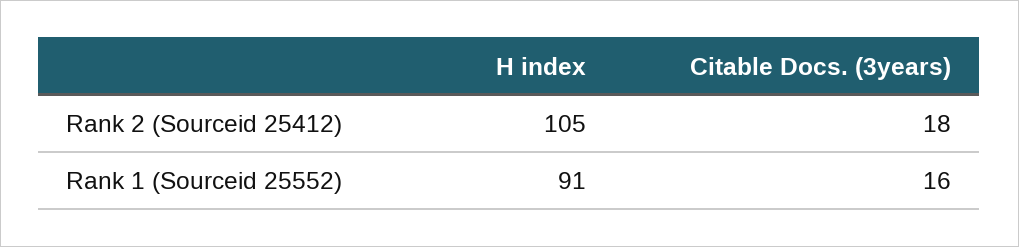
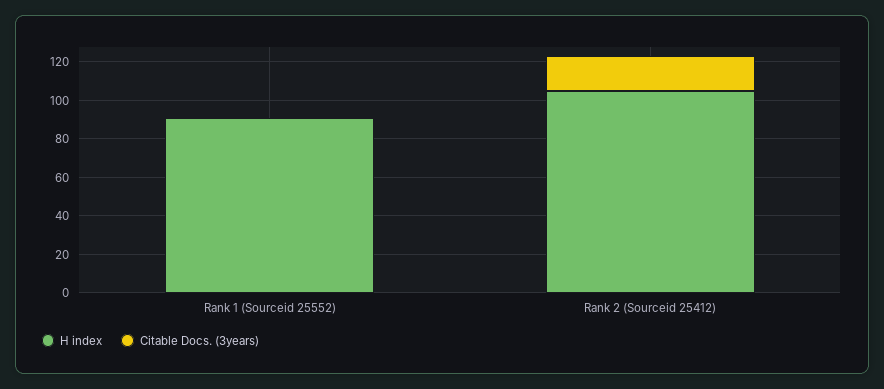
  {
    "H index": {
      "Rank 2 (Sourceid 25412)": 105,
      "Rank 1 (Sourceid 25552)": 91
    },
    "Citable Docs. (3years)": {
      "Rank 2 (Sourceid 25412)": 18,
-     "Rank 1 (Sourceid 25552)": 16
+     "Rank 1 (Sourceid 25552)": 0
    }
  }

